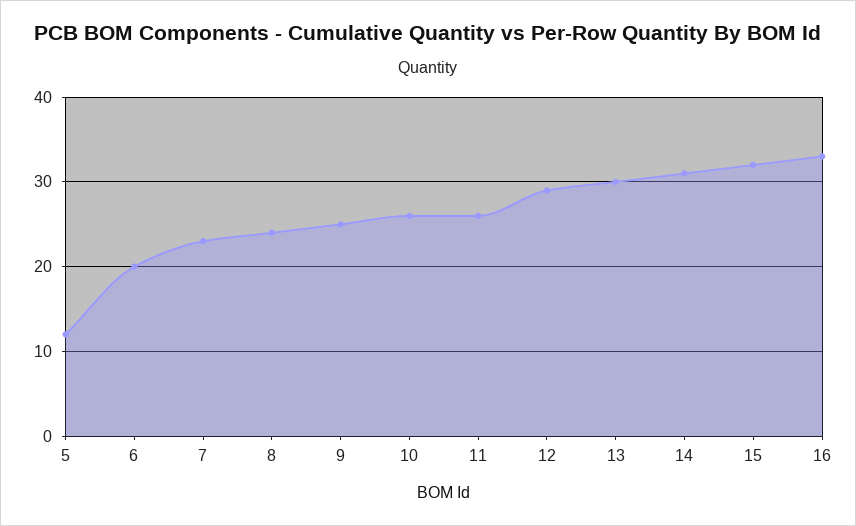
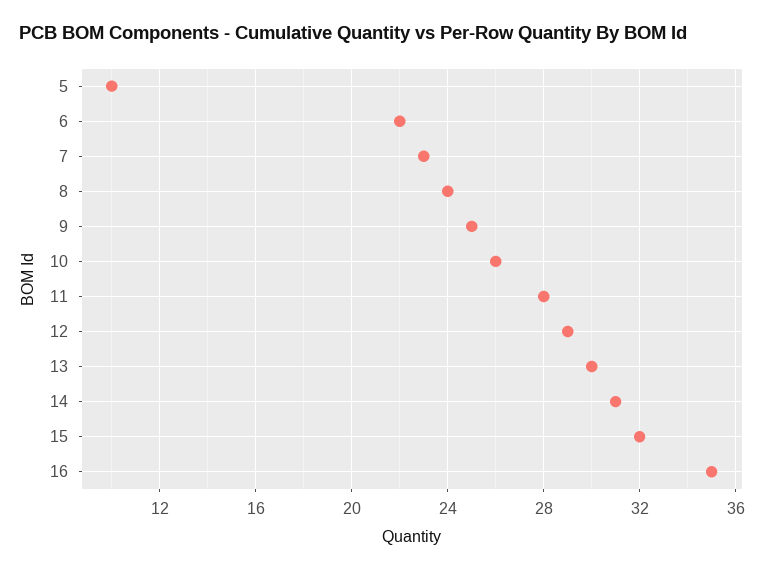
  {
-   "5": 12,
+   "5": 10,
-   "6": 20,
+   "6": 22,
    "7": 23,
    "8": 24,
    "9": 25,
    "10": 26,
-   "11": 26,
+   "11": 28,
    "12": 29,
    "13": 30,
    "14": 31,
    "15": 32,
-   "16": 33
+   "16": 35
  }

